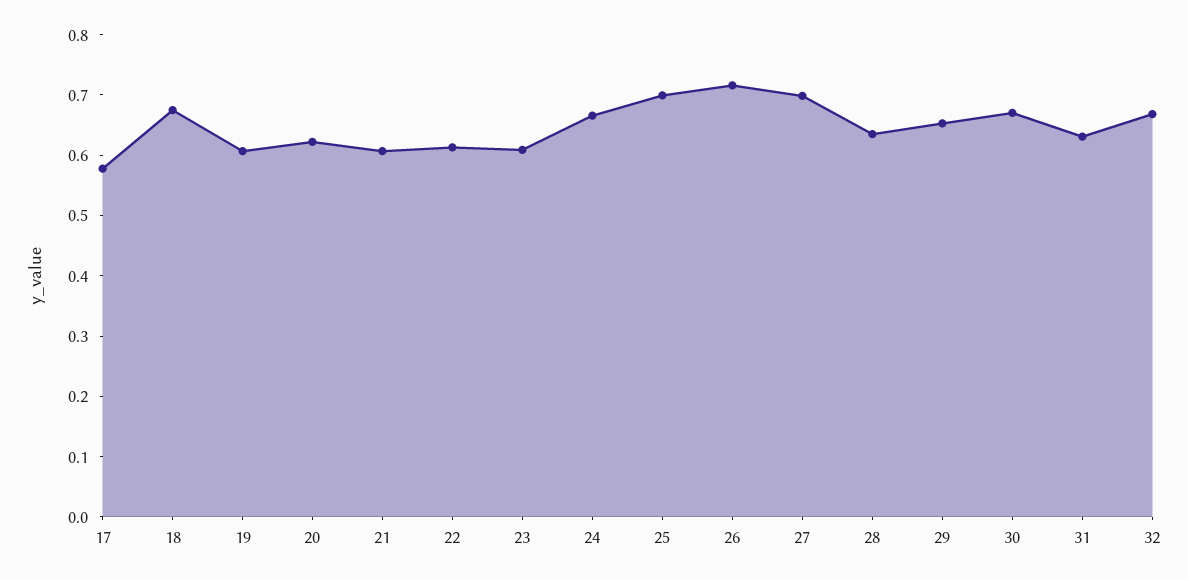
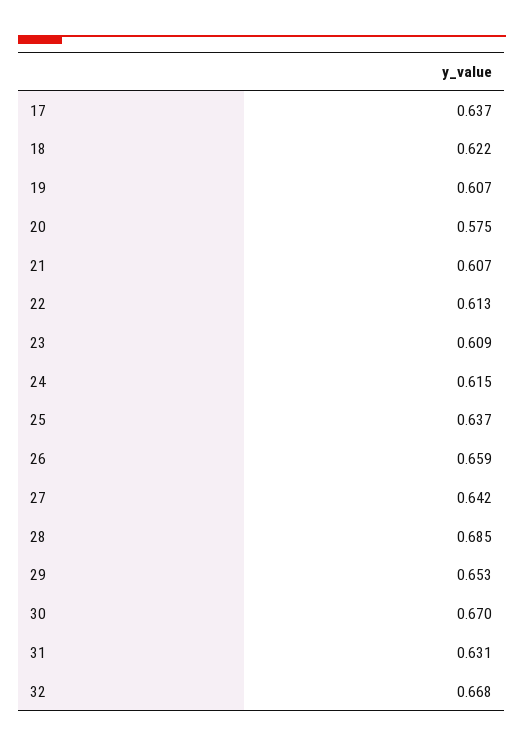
  {
-   "17": 0.58,
+   "17": 0.637,
-   "18": 0.68,
+   "18": 0.622,
    "19": 0.607,
-   "20": 0.62,
+   "20": 0.575,
    "21": 0.607,
    "22": 0.613,
    "23": 0.609,
-   "24": 0.66,
+   "24": 0.615,
-   "25": 0.7,
+   "25": 0.637,
-   "26": 0.72,
+   "26": 0.659,
-   "27": 0.7,
+   "27": 0.642,
-   "28": 0.64,
+   "28": 0.685,
    "29": 0.653,
    "30": 0.67,
    "31": 0.631,
    "32": 0.668
  }

